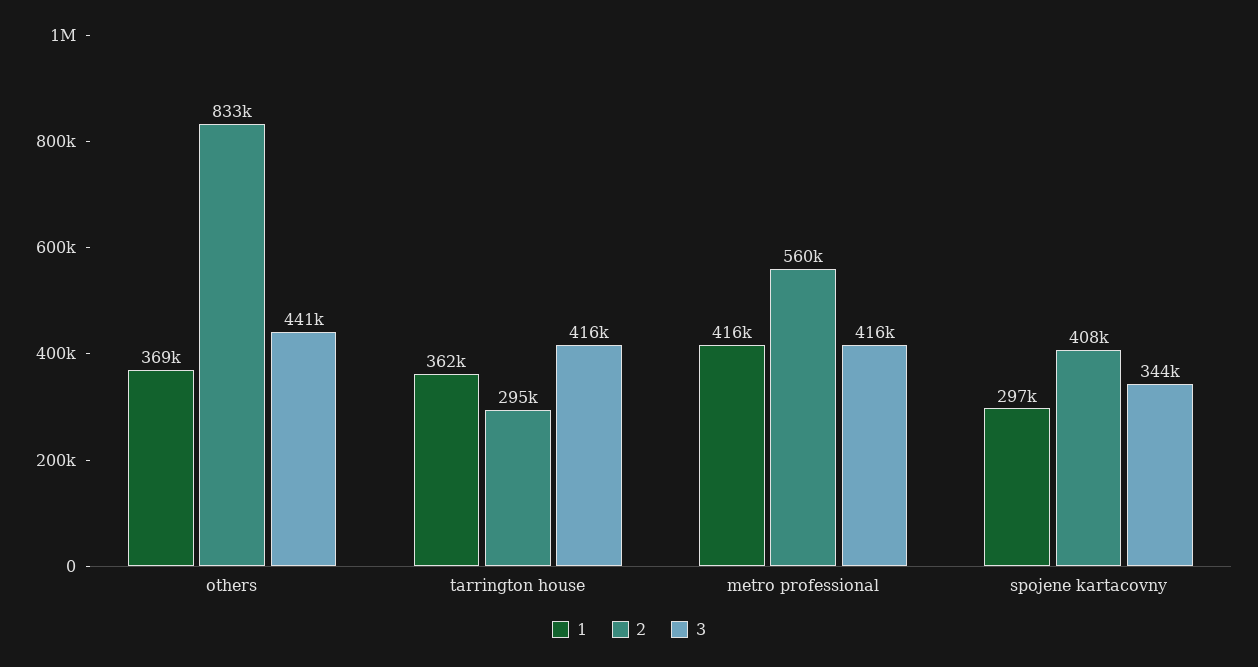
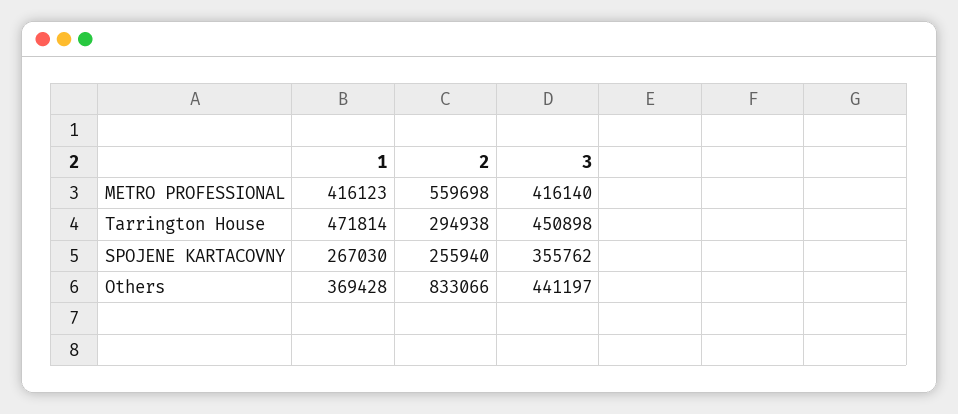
  {
    "1": {
      "others": 369428,
-     "tarrington house": 362000,
+     "tarrington house": 471814,
      "metro professional": 416123,
-     "spojene kartacovny": 297000
+     "spojene kartacovny": 267030
    },
    "2": {
      "others": 833066,
      "tarrington house": 294938,
      "metro professional": 559698,
-     "spojene kartacovny": 408000
+     "spojene kartacovny": 255940
    },
    "3": {
      "others": 441197,
-     "tarrington house": 416000,
+     "tarrington house": 450898,
      "metro professional": 416140,
-     "spojene kartacovny": 344000
+     "spojene kartacovny": 355762
    }
  }

